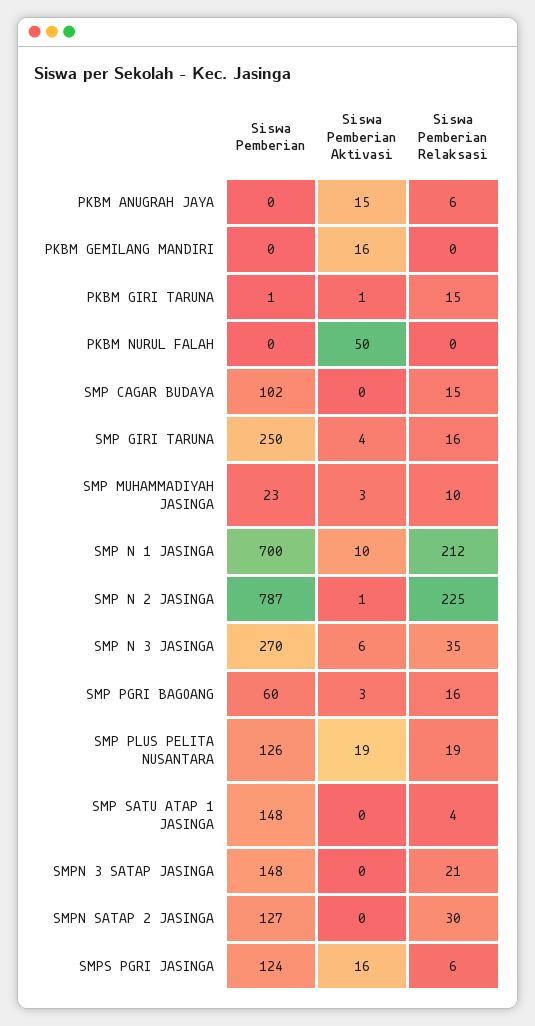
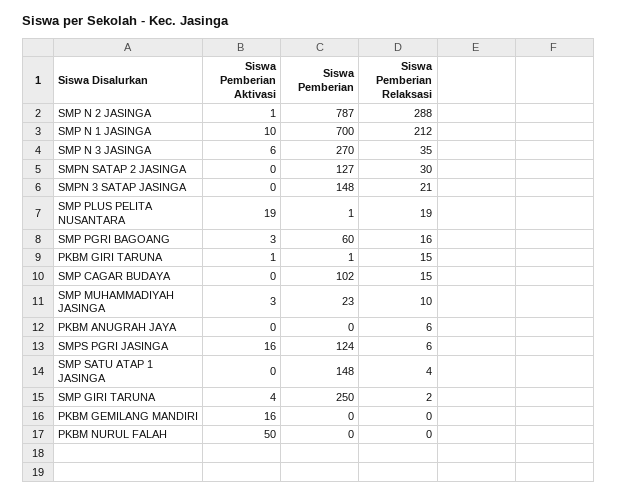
  {
    "Siswa Pemberian": {
      "PKBM ANUGRAH JAYA": 0,
      "PKBM GEMILANG MANDIRI": 0,
      "PKBM GIRI TARUNA": 1,
      "PKBM NURUL FALAH": 0,
      "SMP CAGAR BUDAYA": 102,
      "SMP GIRI TARUNA": 250,
      "SMP MUHAMMADIYAH JASINGA": 23,
      "SMP N 1 JASINGA": 700,
      "SMP N 2 JASINGA": 787,
      "SMP N 3 JASINGA": 270,
      "SMP PGRI BAGOANG": 60,
-     "SMP PLUS PELITA NUSANTARA": 126,
+     "SMP PLUS PELITA NUSANTARA": 1,
      "SMP SATU ATAP 1 JASINGA": 148,
      "SMPN 3 SATAP JASINGA": 148,
      "SMPN SATAP 2 JASINGA": 127,
      "SMPS PGRI JASINGA": 124
    },
    "Siswa Pemberian Aktivasi": {
-     "PKBM ANUGRAH JAYA": 15,
+     "PKBM ANUGRAH JAYA": 0,
      "PKBM GEMILANG MANDIRI": 16,
      "PKBM GIRI TARUNA": 1,
      "PKBM NURUL FALAH": 50,
      "SMP CAGAR BUDAYA": 0,
      "SMP GIRI TARUNA": 4,
      "SMP MUHAMMADIYAH JASINGA": 3,
      "SMP N 1 JASINGA": 10,
      "SMP N 2 JASINGA": 1,
      "SMP N 3 JASINGA": 6,
      "SMP PGRI BAGOANG": 3,
      "SMP PLUS PELITA NUSANTARA": 19,
      "SMP SATU ATAP 1 JASINGA": 0,
      "SMPN 3 SATAP JASINGA": 0,
      "SMPN SATAP 2 JASINGA": 0,
      "SMPS PGRI JASINGA": 16
    },
    "Siswa Pemberian Relaksasi": {
      "PKBM ANUGRAH JAYA": 6,
      "PKBM GEMILANG MANDIRI": 0,
      "PKBM GIRI TARUNA": 15,
      "PKBM NURUL FALAH": 0,
      "SMP CAGAR BUDAYA": 15,
-     "SMP GIRI TARUNA": 16,
+     "SMP GIRI TARUNA": 2,
      "SMP MUHAMMADIYAH JASINGA": 10,
      "SMP N 1 JASINGA": 212,
-     "SMP N 2 JASINGA": 225,
+     "SMP N 2 JASINGA": 288,
      "SMP N 3 JASINGA": 35,
      "SMP PGRI BAGOANG": 16,
      "SMP PLUS PELITA NUSANTARA": 19,
      "SMP SATU ATAP 1 JASINGA": 4,
      "SMPN 3 SATAP JASINGA": 21,
      "SMPN SATAP 2 JASINGA": 30,
      "SMPS PGRI JASINGA": 6
    }
  }

